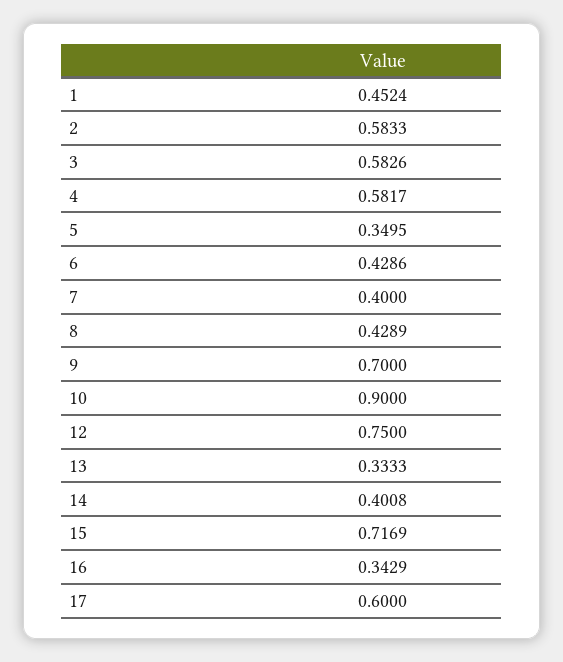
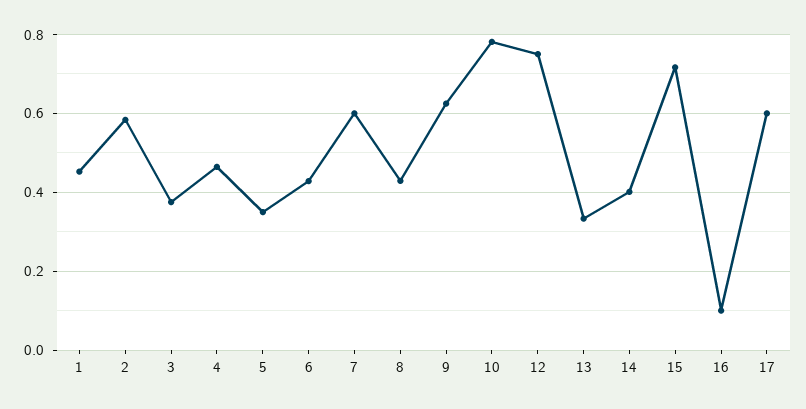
  {
    "1": 0.4524,
    "2": 0.5833,
-   "3": 0.5826,
+   "3": 0.38,
-   "4": 0.5817,
+   "4": 0.46,
    "5": 0.3495,
    "6": 0.4286,
-   "7": 0.4,
+   "7": 0.6,
    "8": 0.4289,
-   "9": 0.7,
+   "9": 0.62,
-   "10": 0.9,
+   "10": 0.78,
    "12": 0.75,
    "13": 0.3333,
    "14": 0.4008,
    "15": 0.7169,
-   "16": 0.3429,
+   "16": 0.1,
    "17": 0.6
  }

